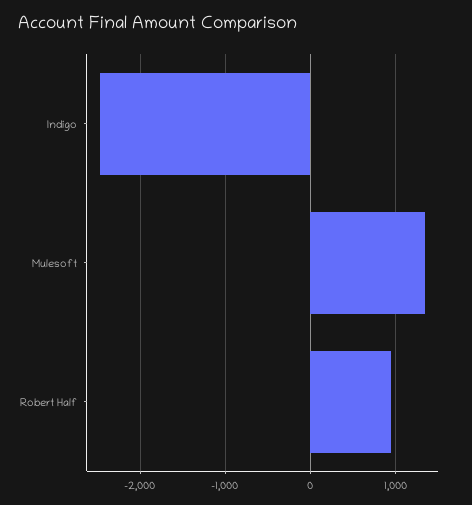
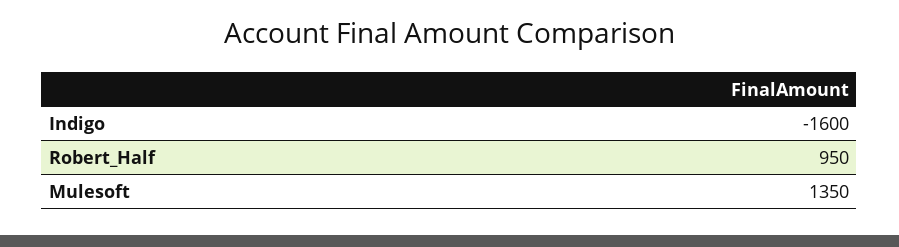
  {
-   "Indigo": -2500,
+   "Indigo": -1600,
    "Mulesoft": 1350,
    "Robert Half": 950
  }

